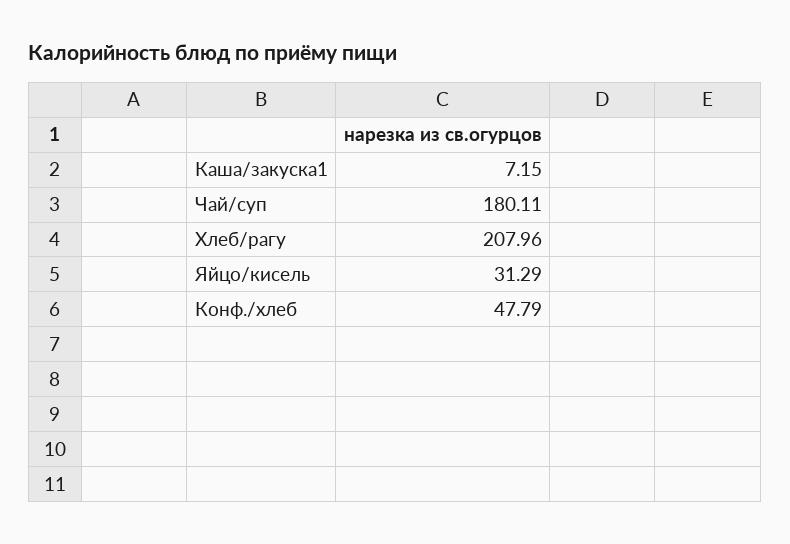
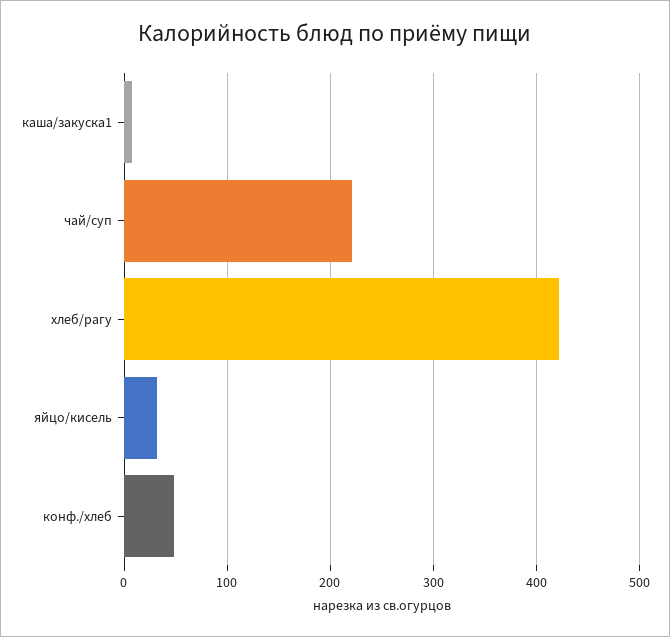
  {
    "Каша/закуска1": 7.15,
-   "Чай/суп": 180.11,
+   "Чай/суп": 220,
-   "Хлеб/рагу": 207.96,
+   "Хлеб/рагу": 420,
    "Яйцо/кисель": 31.29,
    "Конф./хлеб": 47.79
  }

